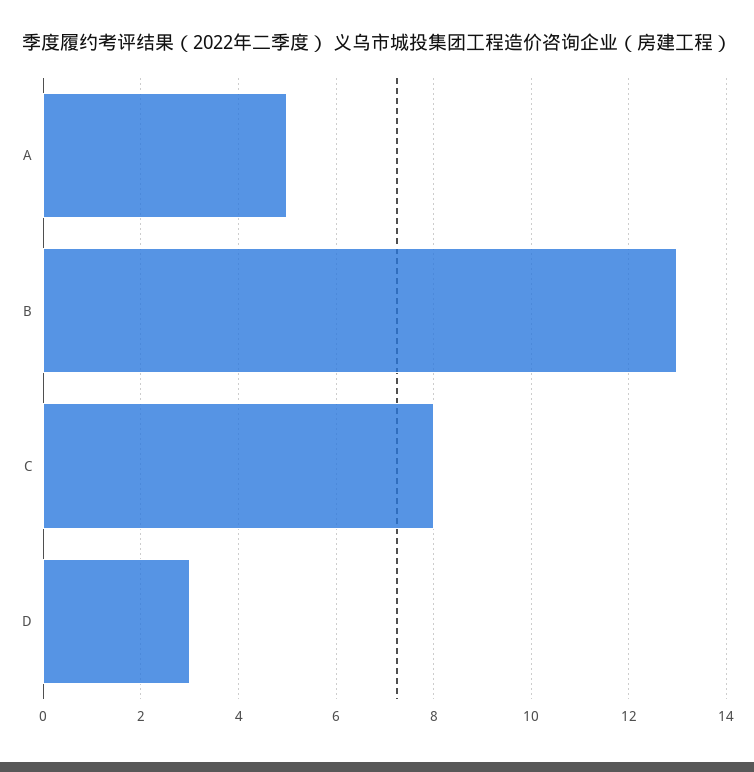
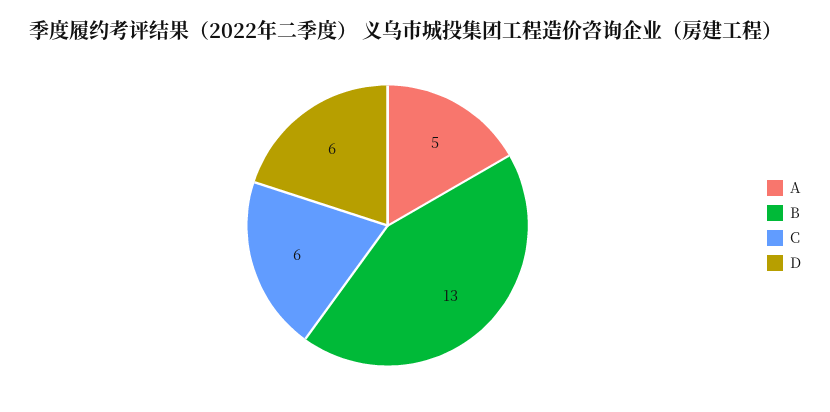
  {
    "A": 5,
    "B": 13,
-   "C": 8,
+   "C": 6,
-   "D": 3
+   "D": 6
  }

